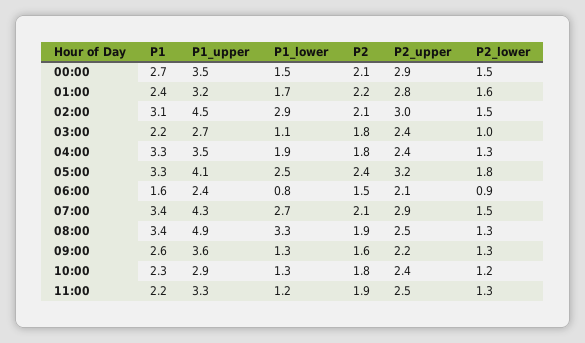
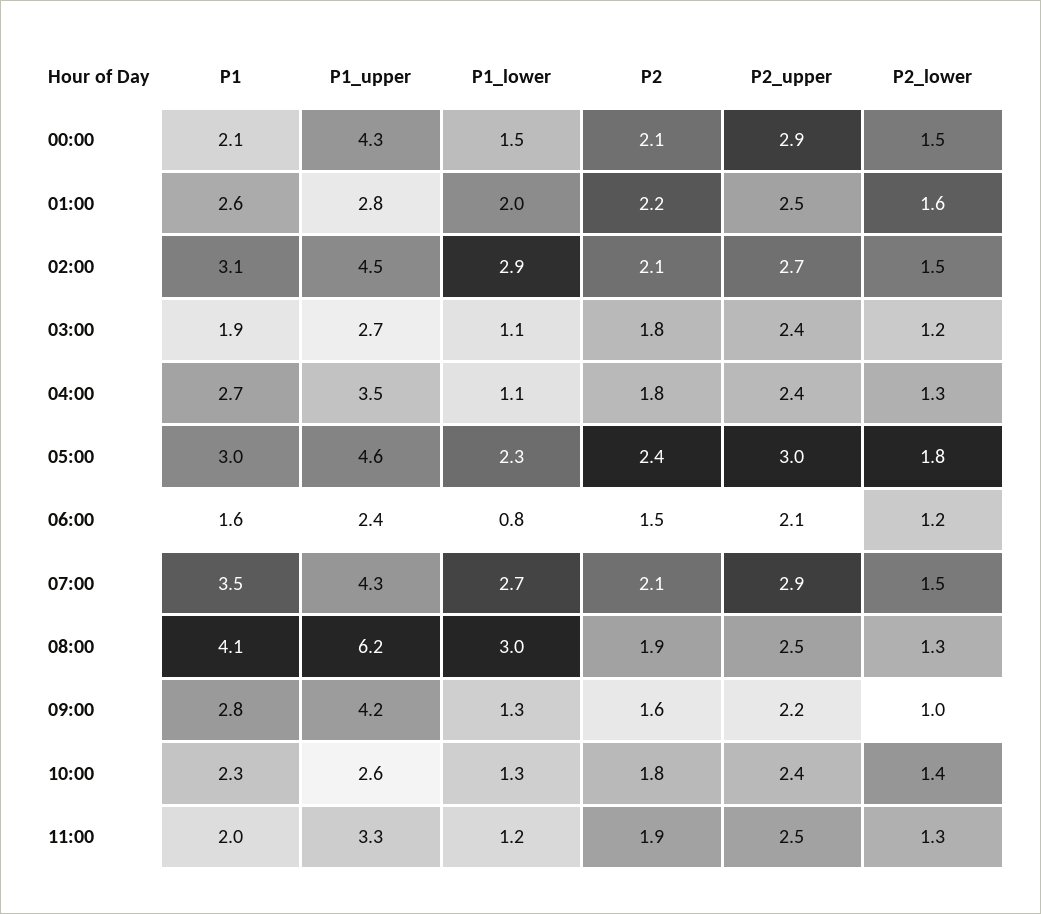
  {
    "P1": {
-     "00:00": 2.7,
+     "00:00": 2.1,
-     "01:00": 2.4,
+     "01:00": 2.6,
      "02:00": 3.1,
-     "03:00": 2.2,
+     "03:00": 1.9,
-     "04:00": 3.3,
+     "04:00": 2.7,
-     "05:00": 3.3,
+     "05:00": 3,
      "06:00": 1.6,
-     "07:00": 3.4,
+     "07:00": 3.5,
-     "08:00": 3.4,
+     "08:00": 4.1,
-     "09:00": 2.6,
+     "09:00": 2.8,
      "10:00": 2.3,
-     "11:00": 2.2
+     "11:00": 2
    },
    "P1_upper": {
-     "00:00": 3.5,
+     "00:00": 4.3,
-     "01:00": 3.2,
+     "01:00": 2.8,
      "02:00": 4.5,
      "03:00": 2.7,
      "04:00": 3.5,
-     "05:00": 4.1,
+     "05:00": 4.6,
      "06:00": 2.4,
      "07:00": 4.3,
-     "08:00": 4.9,
+     "08:00": 6.2,
-     "09:00": 3.6,
+     "09:00": 4.2,
-     "10:00": 2.9,
+     "10:00": 2.6,
      "11:00": 3.3
    },
    "P1_lower": {
      "00:00": 1.5,
-     "01:00": 1.7,
+     "01:00": 2,
      "02:00": 2.9,
      "03:00": 1.1,
-     "04:00": 1.9,
+     "04:00": 1.1,
-     "05:00": 2.5,
+     "05:00": 2.3,
      "06:00": 0.8,
      "07:00": 2.7,
-     "08:00": 3.3,
+     "08:00": 3,
      "09:00": 1.3,
      "10:00": 1.3,
      "11:00": 1.2
    },
    "P2": {
      "00:00": 2.1,
      "01:00": 2.2,
      "02:00": 2.1,
      "03:00": 1.8,
      "04:00": 1.8,
      "05:00": 2.4,
      "06:00": 1.5,
      "07:00": 2.1,
      "08:00": 1.9,
      "09:00": 1.6,
      "10:00": 1.8,
      "11:00": 1.9
    },
    "P2_upper": {
      "00:00": 2.9,
-     "01:00": 2.8,
+     "01:00": 2.5,
-     "02:00": 3,
+     "02:00": 2.7,
      "03:00": 2.4,
      "04:00": 2.4,
-     "05:00": 3.2,
+     "05:00": 3,
      "06:00": 2.1,
      "07:00": 2.9,
      "08:00": 2.5,
      "09:00": 2.2,
      "10:00": 2.4,
      "11:00": 2.5
    },
    "P2_lower": {
      "00:00": 1.5,
      "01:00": 1.6,
      "02:00": 1.5,
-     "03:00": 1,
+     "03:00": 1.2,
      "04:00": 1.3,
      "05:00": 1.8,
-     "06:00": 0.9,
+     "06:00": 1.2,
      "07:00": 1.5,
      "08:00": 1.3,
-     "09:00": 1.3,
+     "09:00": 1,
-     "10:00": 1.2,
+     "10:00": 1.4,
      "11:00": 1.3
    }
  }

